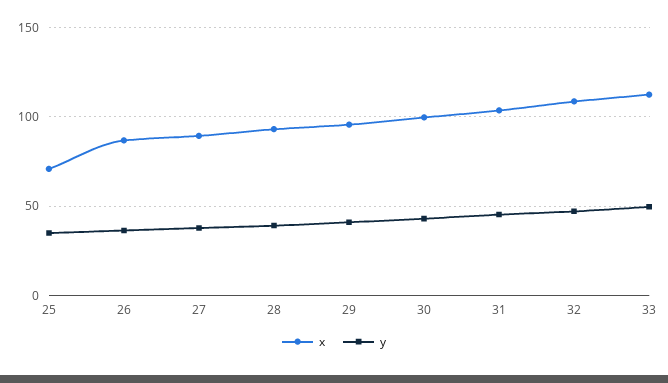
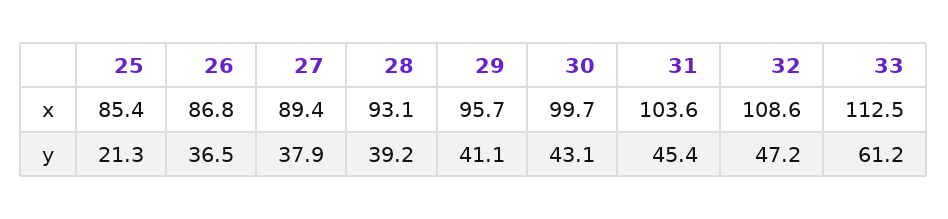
  {
    "x": {
-     "25": 70,
+     "25": 85.4,
      "26": 86.8,
      "27": 89.4,
      "28": 93.1,
      "29": 95.7,
      "30": 99.7,
      "31": 103.6,
      "32": 108.6,
      "33": 112.5
    },
    "y": {
-     "25": 35,
+     "25": 21.3,
      "26": 36.5,
      "27": 37.9,
      "28": 39.2,
      "29": 41.1,
      "30": 43.1,
      "31": 45.4,
      "32": 47.2,
-     "33": 50
+     "33": 61.2
    }
  }

